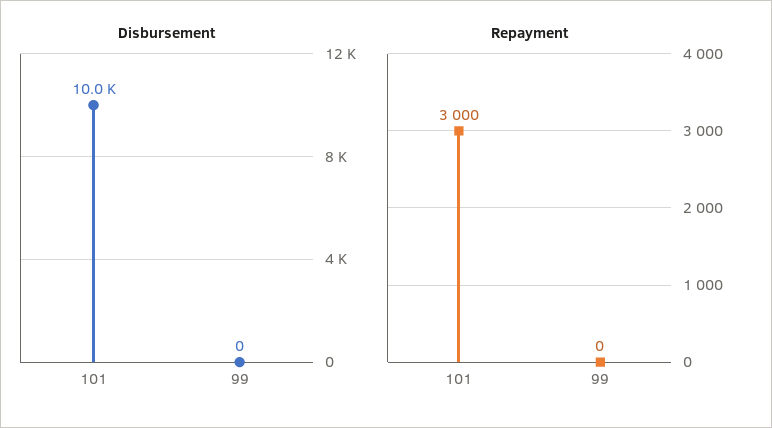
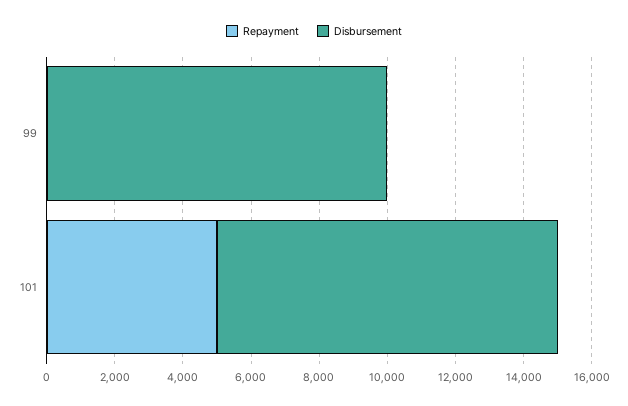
  {
    "Disbursement": {
      "101": 10000,
-     "99": 0
+     "99": 10000
    },
    "Repayment": {
-     "101": 3000,
+     "101": 5000,
      "99": 0
    }
  }

